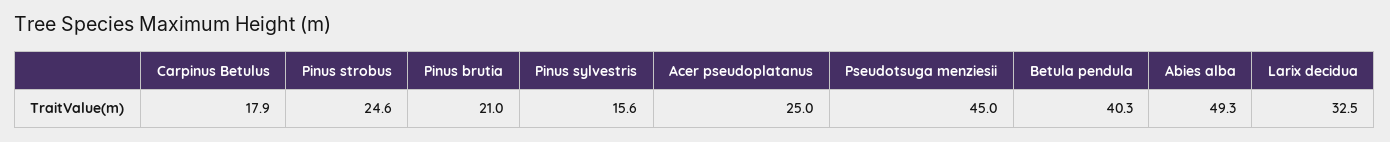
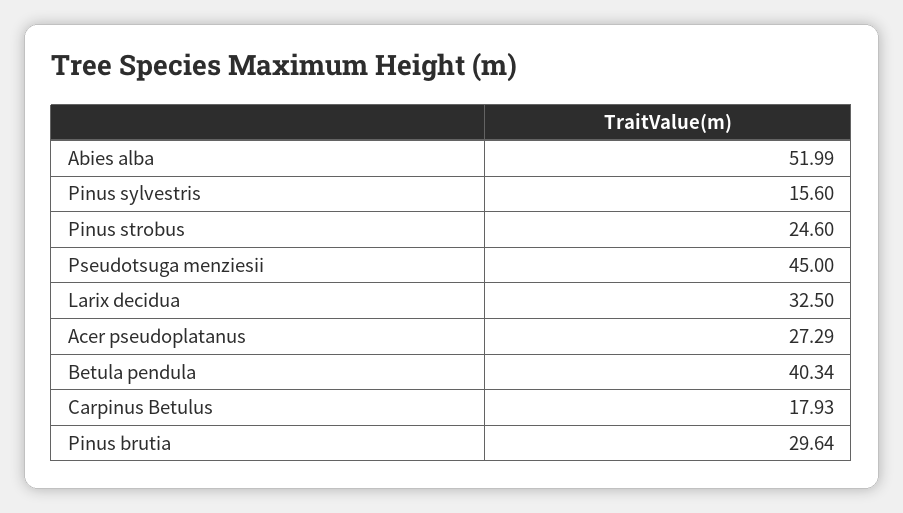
  {
    "Carpinus Betulus": 17.93,
    "Pinus strobus": 24.6,
-   "Pinus brutia": 21,
+   "Pinus brutia": 29.64,
    "Pinus sylvestris": 15.6,
-   "Acer pseudoplatanus": 25,
+   "Acer pseudoplatanus": 27.29,
    "Pseudotsuga menziesii": 45,
    "Betula pendula": 40.34,
-   "Abies alba": 49.3,
+   "Abies alba": 51.99,
    "Larix decidua": 32.5
  }

